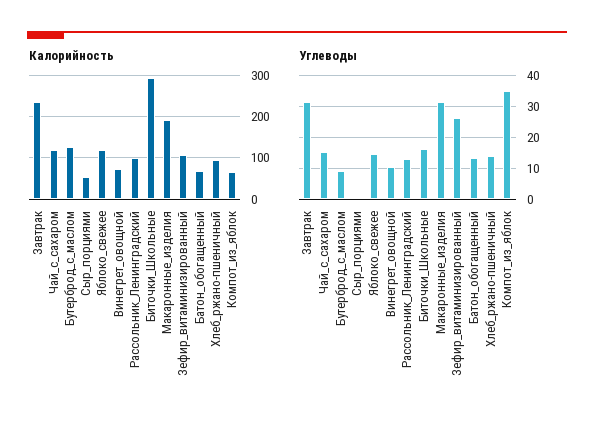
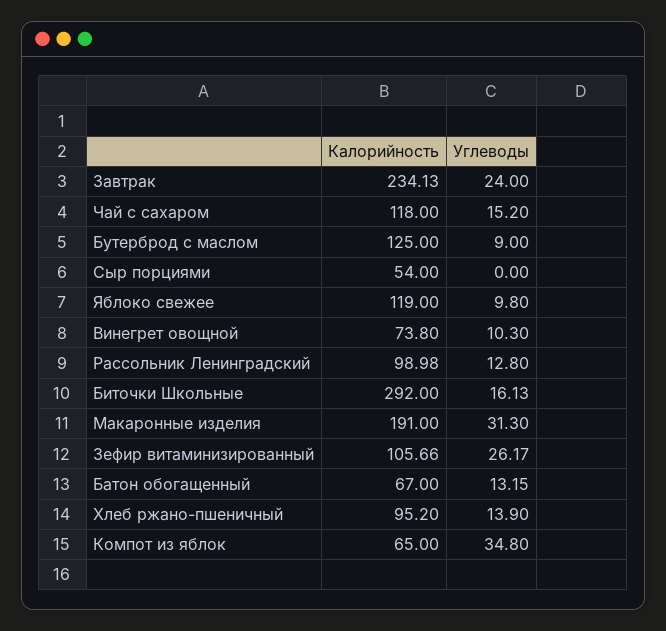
  {
    "Калорийность": {
      "Завтрак": 234.13,
      "Чай_с_сахаром": 118,
      "Бутерброд_с_маслом": 125,
      "Сыр_порциями": 54,
      "Яблоко_свежее": 119,
      "Винегрет_овощной": 73.8,
      "Рассольник_Ленинградский": 98.98,
      "Биточки_Школьные": 292,
      "Макаронные_изделия": 191,
      "Зефир_витаминизированный": 105.66,
      "Батон_обогащенный": 67,
      "Хлеб_ржано-пшеничный": 95.2,
      "Компот_из_яблок": 65
    },
    "Углеводы": {
-     "Завтрак": 32,
+     "Завтрак": 24,
      "Чай_с_сахаром": 15.2,
      "Бутерброд_с_маслом": 9,
      "Сыр_порциями": 0,
-     "Яблоко_свежее": 14,
+     "Яблоко_свежее": 9.8,
      "Винегрет_овощной": 10.3,
      "Рассольник_Ленинградский": 12.8,
      "Биточки_Школьные": 16.13,
      "Макаронные_изделия": 31.3,
      "Зефир_витаминизированный": 26.17,
      "Батон_обогащенный": 13.15,
      "Хлеб_ржано-пшеничный": 13.9,
      "Компот_из_яблок": 34.8
    }
  }

